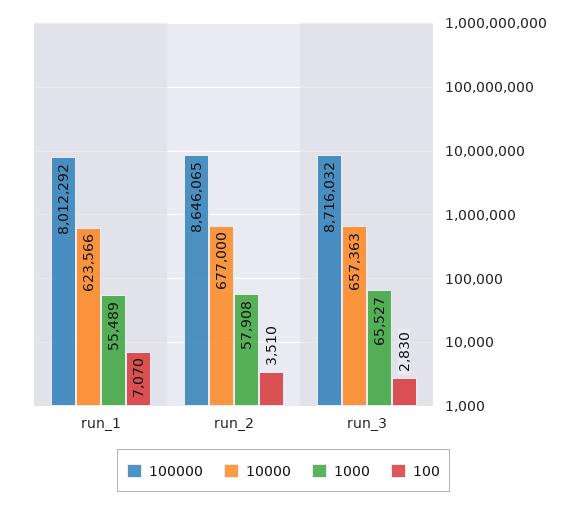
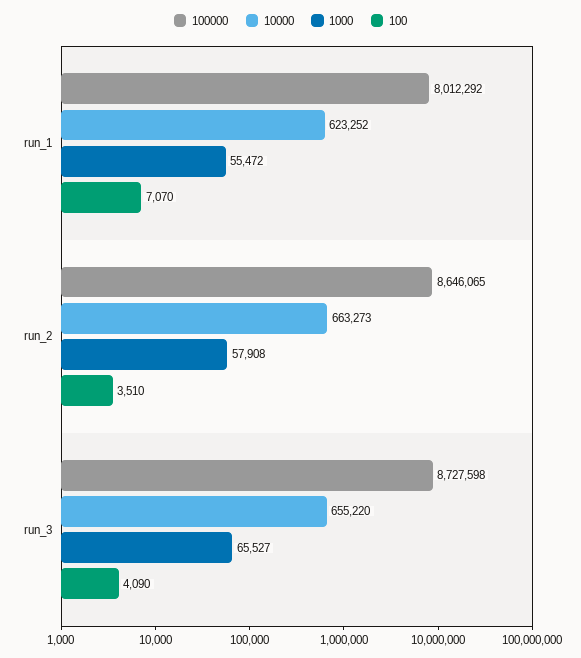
  {
    "100000": {
      "run_1": 8012292,
      "run_2": 8646065,
-     "run_3": 8716032
+     "run_3": 8727598
    },
    "10000": {
-     "run_1": 623566,
+     "run_1": 623252,
-     "run_2": 677000,
+     "run_2": 663273,
-     "run_3": 657363
+     "run_3": 655220
    },
    "1000": {
-     "run_1": 55489,
+     "run_1": 55472,
      "run_2": 57908,
      "run_3": 65527
    },
    "100": {
      "run_1": 7070,
      "run_2": 3510,
-     "run_3": 2830
+     "run_3": 4090
    }
  }

